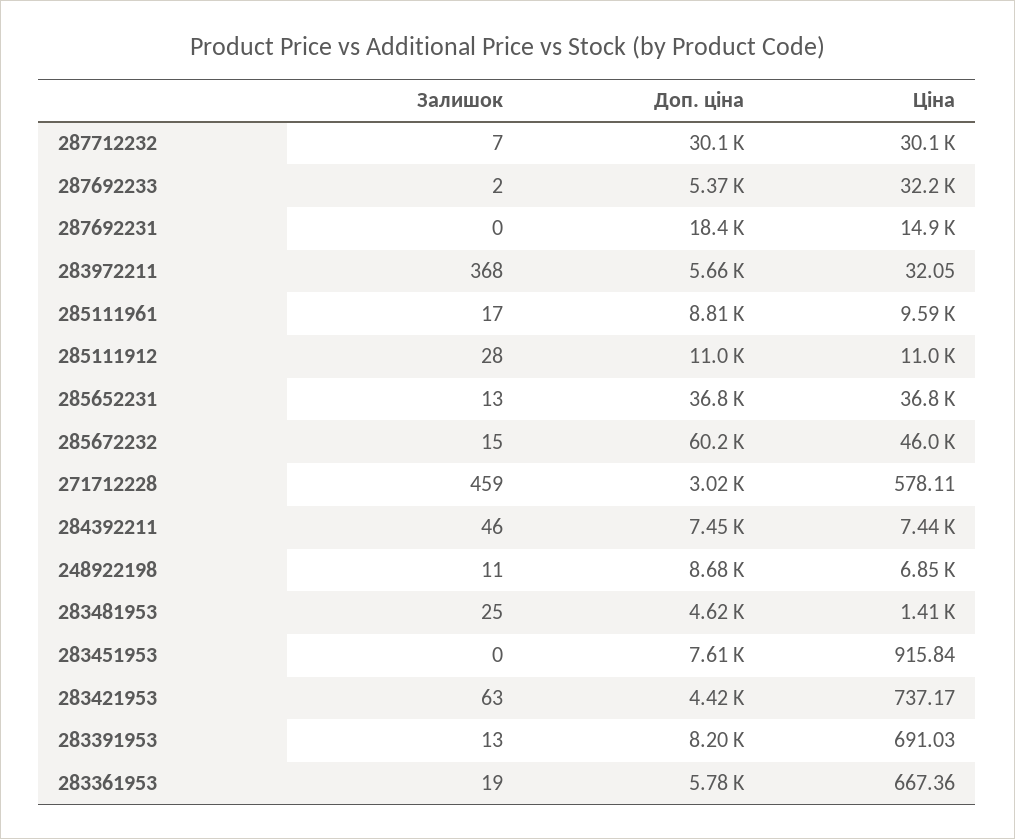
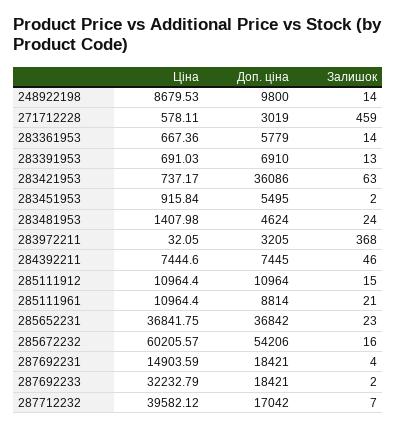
  {
    "Залишок": {
      "287712232": 7,
      "287692233": 2,
-     "287692231": 0,
+     "287692231": 4,
      "283972211": 368,
-     "285111961": 17,
+     "285111961": 21,
-     "285111912": 28,
+     "285111912": 15,
-     "285652231": 13,
+     "285652231": 23,
-     "285672232": 15,
+     "285672232": 16,
      "271712228": 459,
      "284392211": 46,
-     "248922198": 11,
+     "248922198": 14,
-     "283481953": 25,
+     "283481953": 24,
-     "283451953": 0,
+     "283451953": 2,
      "283421953": 63,
      "283391953": 13,
-     "283361953": 19
+     "283361953": 14
    },
    "Доп. ціна": {
-     "287712232": 30100,
+     "287712232": 17042,
-     "287692233": 5370,
+     "287692233": 18421,
      "287692231": 18421,
-     "283972211": 5660,
+     "283972211": 3205,
      "285111961": 8814,
      "285111912": 10964,
      "285652231": 36842,
-     "285672232": 60200,
+     "285672232": 54206,
      "271712228": 3019,
      "284392211": 7445,
-     "248922198": 8680,
+     "248922198": 9800,
      "283481953": 4624,
-     "283451953": 7610,
+     "283451953": 5495,
-     "283421953": 4420,
+     "283421953": 36086,
-     "283391953": 8200,
+     "283391953": 6910,
      "283361953": 5779
    },
    "Ціна": {
-     "287712232": 30100,
+     "287712232": 39582.12,
      "287692233": 32232.79,
      "287692231": 14903.59,
      "283972211": 32.05,
-     "285111961": 9590,
+     "285111961": 10964.4,
      "285111912": 10964.4,
      "285652231": 36841.75,
-     "285672232": 46000,
+     "285672232": 60205.57,
      "271712228": 578.11,
      "284392211": 7444.6,
-     "248922198": 6850,
+     "248922198": 8679.53,
      "283481953": 1407.98,
      "283451953": 915.84,
      "283421953": 737.17,
      "283391953": 691.03,
      "283361953": 667.36
    }
  }

